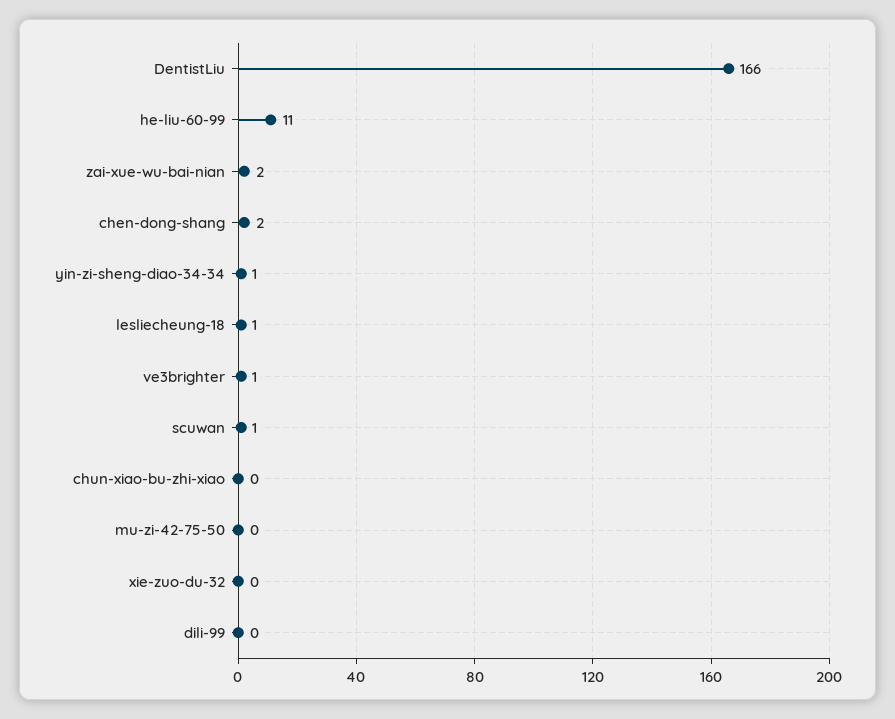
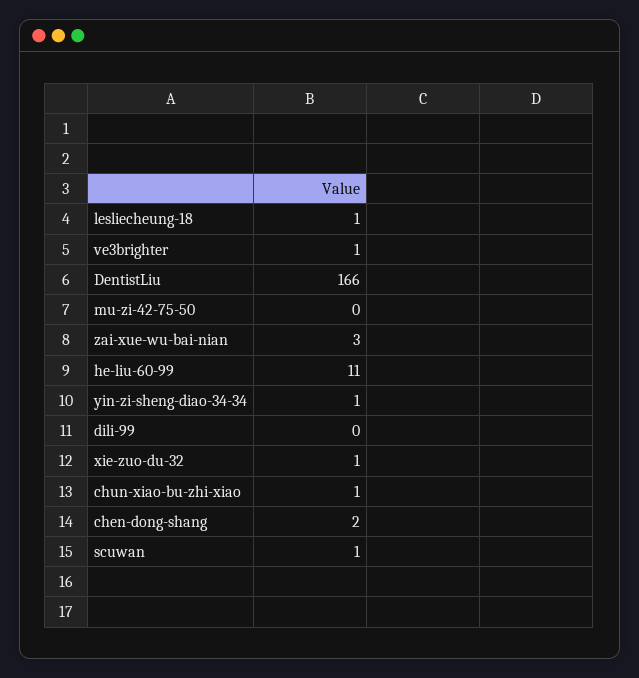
  {
    "DentistLiu": 166,
    "he-liu-60-99": 11,
-   "zai-xue-wu-bai-nian": 2,
+   "zai-xue-wu-bai-nian": 3,
    "chen-dong-shang": 2,
    "yin-zi-sheng-diao-34-34": 1,
    "lesliecheung-18": 1,
    "ve3brighter": 1,
    "scuwan": 1,
-   "chun-xiao-bu-zhi-xiao": 0,
+   "chun-xiao-bu-zhi-xiao": 1,
    "mu-zi-42-75-50": 0,
-   "xie-zuo-du-32": 0,
+   "xie-zuo-du-32": 1,
    "dili-99": 0
  }

